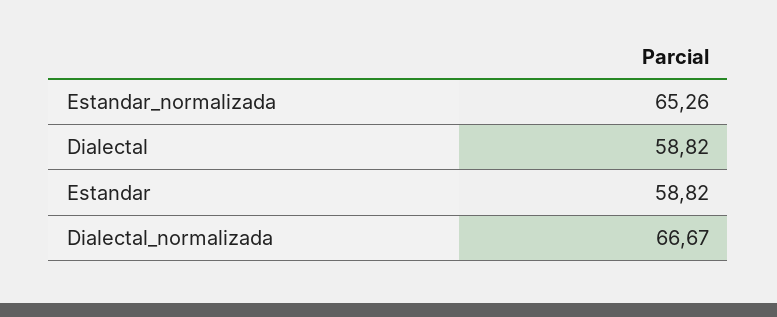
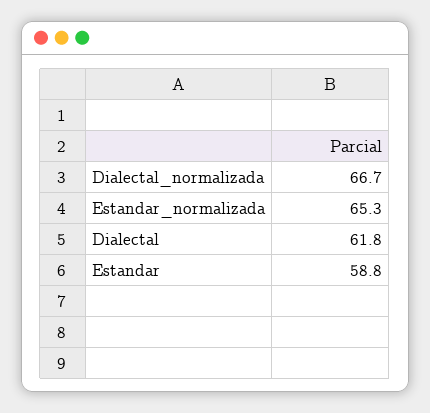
  {
    "Estandar_normalizada": 65.26,
-   "Dialectal": 58.82,
+   "Dialectal": 61.8,
    "Estandar": 58.82,
    "Dialectal_normalizada": 66.67
  }

